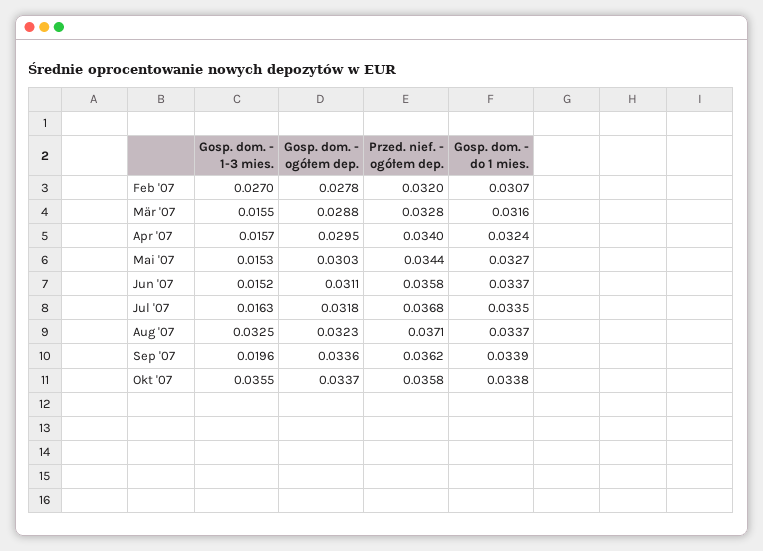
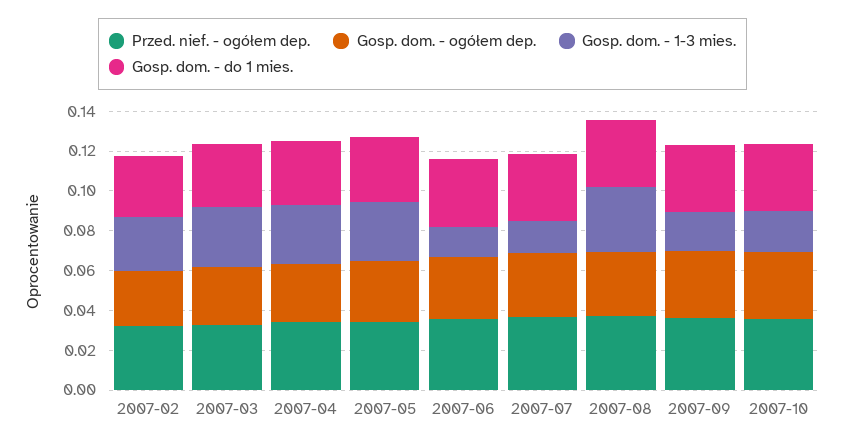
  {
    "Gosp. dom. - 1-3 mies.": {
      "Feb '07": 0.027,
-     "Mär '07": 0.0155,
+     "Mär '07": 0.03,
-     "Apr '07": 0.0157,
+     "Apr '07": 0.03,
-     "Mai '07": 0.0153,
+     "Mai '07": 0.03,
      "Jun '07": 0.0152,
      "Jul '07": 0.0163,
      "Aug '07": 0.0325,
      "Sep '07": 0.0196,
-     "Okt '07": 0.0355
+     "Okt '07": 0.02
    },
    "Gosp. dom. - ogółem dep.": {
      "Feb '07": 0.0278,
      "Mär '07": 0.0288,
      "Apr '07": 0.0295,
      "Mai '07": 0.0303,
      "Jun '07": 0.0311,
      "Jul '07": 0.0318,
      "Aug '07": 0.0323,
      "Sep '07": 0.0336,
      "Okt '07": 0.0337
    },
    "Przed. nief. - ogółem dep.": {
      "Feb '07": 0.032,
      "Mär '07": 0.0328,
      "Apr '07": 0.034,
      "Mai '07": 0.0344,
      "Jun '07": 0.0358,
      "Jul '07": 0.0368,
      "Aug '07": 0.0371,
      "Sep '07": 0.0362,
      "Okt '07": 0.0358
    },
    "Gosp. dom. - do 1 mies.": {
      "Feb '07": 0.0307,
      "Mär '07": 0.0316,
      "Apr '07": 0.0324,
      "Mai '07": 0.0327,
      "Jun '07": 0.0337,
      "Jul '07": 0.0335,
      "Aug '07": 0.0337,
      "Sep '07": 0.0339,
      "Okt '07": 0.0338
    }
  }

